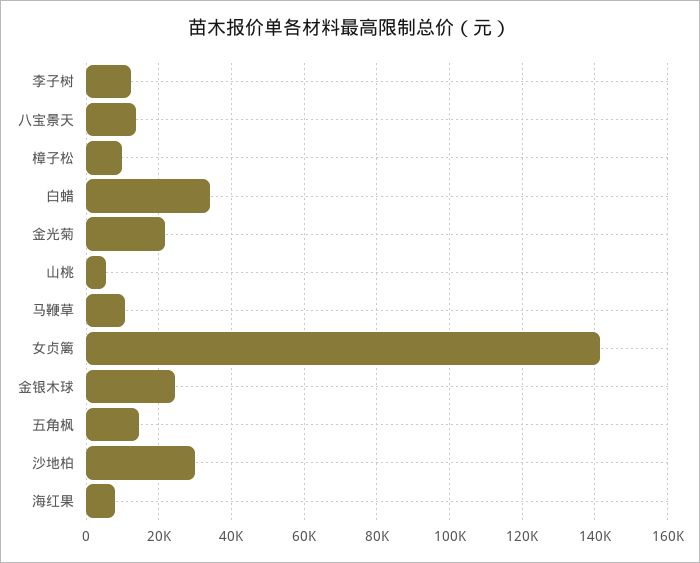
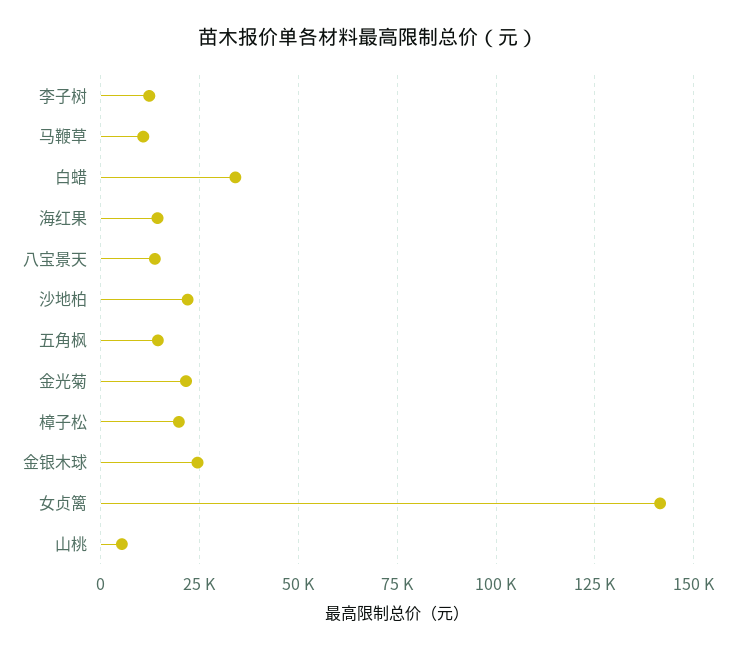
  {
    "李子树": 12000,
    "八宝景天": 14000,
-   "樟子松": 10000,
+   "樟子松": 20000,
    "白蜡": 34000,
    "金光菊": 22000,
    "山桃": 6000,
    "马鞭草": 10000,
    "女贞篱": 142000,
    "金银木球": 24000,
    "五角枫": 14000,
-   "沙地柏": 30000,
+   "沙地柏": 22500,
-   "海红果": 8000
+   "海红果": 15000
  }

